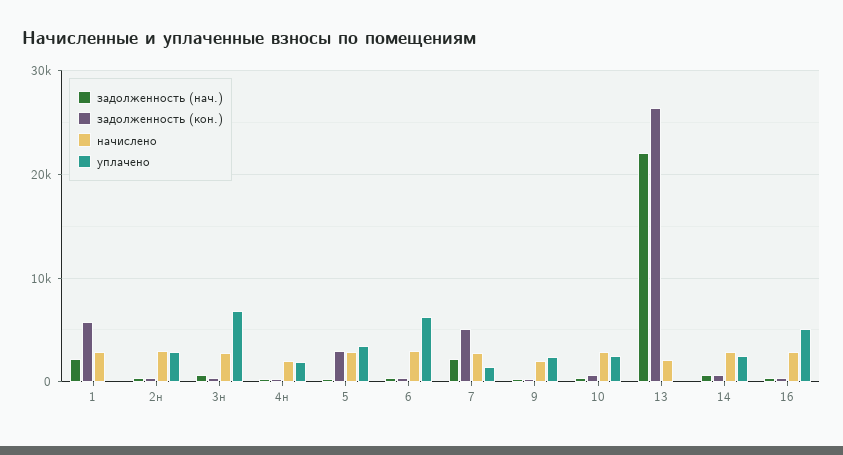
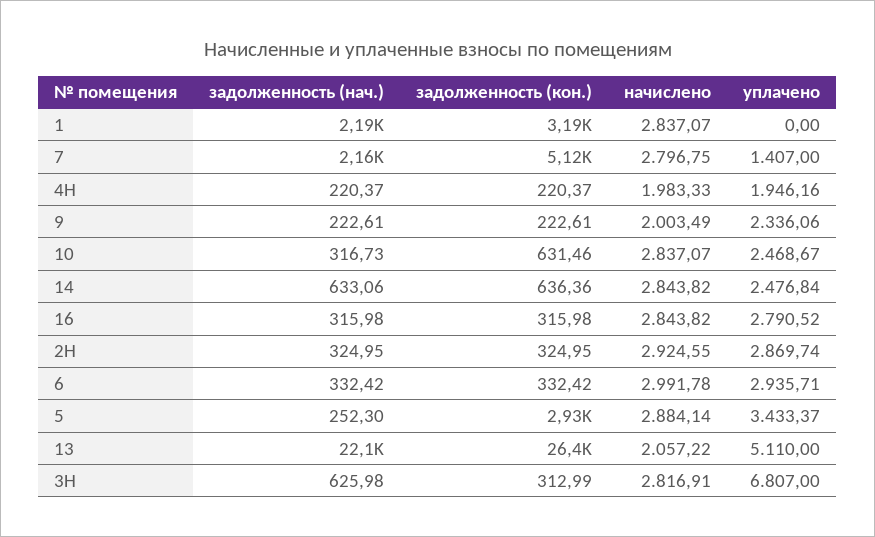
  {
    "задолженность (нач.)": {
      "1": 2190,
      "2н": 324.95,
      "3н": 625.98,
      "4н": 220.37,
      "5": 252.3,
      "6": 332.42,
      "7": 2160,
      "9": 222.61,
      "10": 316.73,
      "13": 22100,
      "14": 633.06,
      "16": 315.98
    },
    "задолженность (кон.)": {
-     "1": 6000,
+     "1": 3190,
      "2н": 324.95,
      "3н": 312.99,
      "4н": 220.37,
      "5": 2930,
      "6": 332.42,
      "7": 5120,
      "9": 222.61,
      "10": 631.46,
      "13": 26400,
      "14": 636.36,
      "16": 315.98
    },
    "начислено": {
      "1": 2837.07,
      "2н": 2924.55,
      "3н": 2816.91,
      "4н": 1983.33,
      "5": 2884.14,
      "6": 2991.78,
      "7": 2796.75,
      "9": 2003.49,
      "10": 2837.07,
      "13": 2057.22,
      "14": 2843.82,
      "16": 2843.82
    },
    "уплачено": {
      "1": 0,
      "2н": 2869.74,
      "3н": 6807,
      "4н": 1946.16,
      "5": 3433.37,
-     "6": 6000,
+     "6": 2935.71,
      "7": 1407,
      "9": 2336.06,
      "10": 2468.67,
-     "13": 0,
+     "13": 5110,
      "14": 2476.84,
-     "16": 5000
+     "16": 2790.52
    }
  }

